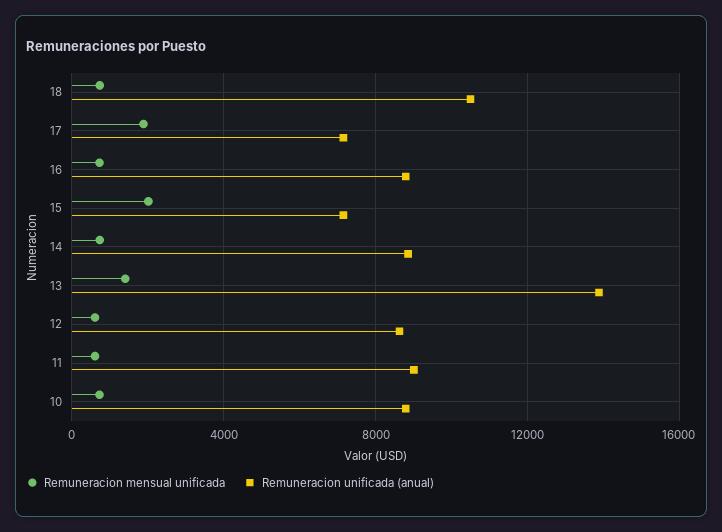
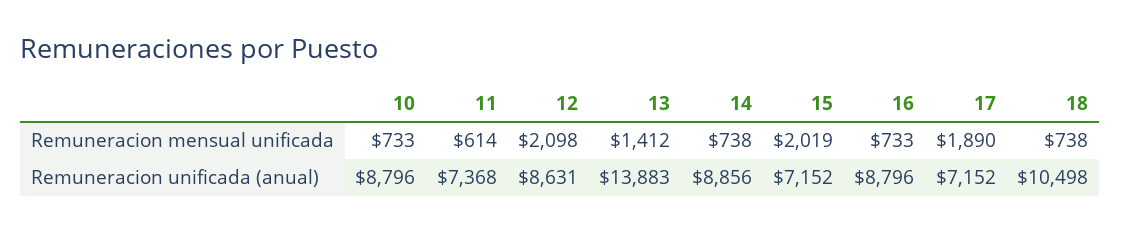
  {
    "Remuneracion mensual unificada": {
      "18": 738,
      "17": 1890,
      "16": 733,
      "15": 2019,
      "14": 738,
      "13": 1412,
-     "12": 500,
+     "12": 2098,
      "11": 614,
      "10": 733
    },
    "Remuneracion unificada (anual)": {
      "18": 10498,
      "17": 7152,
      "16": 8796,
      "15": 7152,
      "14": 8856,
      "13": 13883,
      "12": 8631,
-     "11": 9000,
+     "11": 7368,
      "10": 8796
    }
  }

